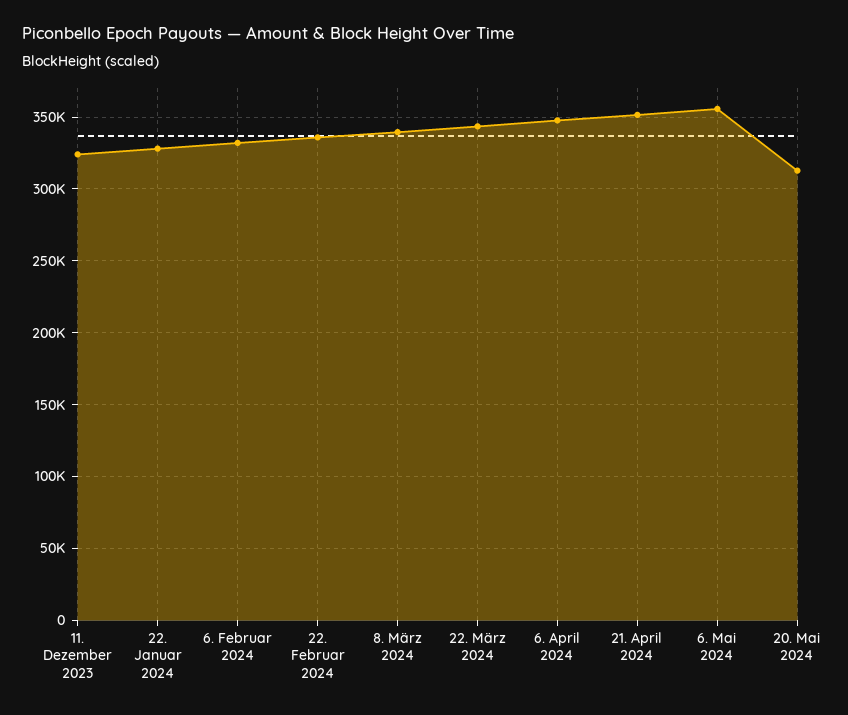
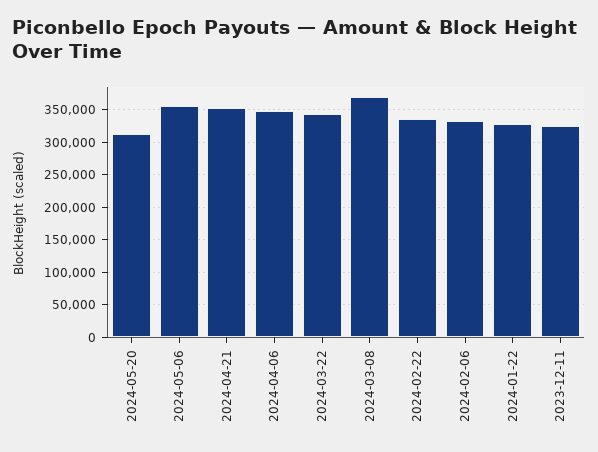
  {
    "11. Dezember 2023": 325000,
    "22. Januar 2024": 330000,
    "6. Februar 2024": 330000,
    "22. Februar 2024": 335000,
-   "8. März 2024": 340000,
+   "8. März 2024": 370000,
    "22. März 2024": 345000,
    "6. April 2024": 350000,
    "21. April 2024": 350000,
    "6. Mai 2024": 355000,
    "20. Mai 2024": 315000
  }

